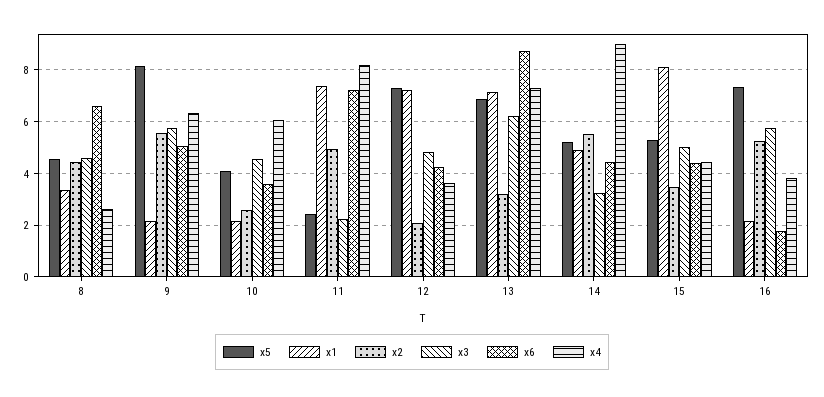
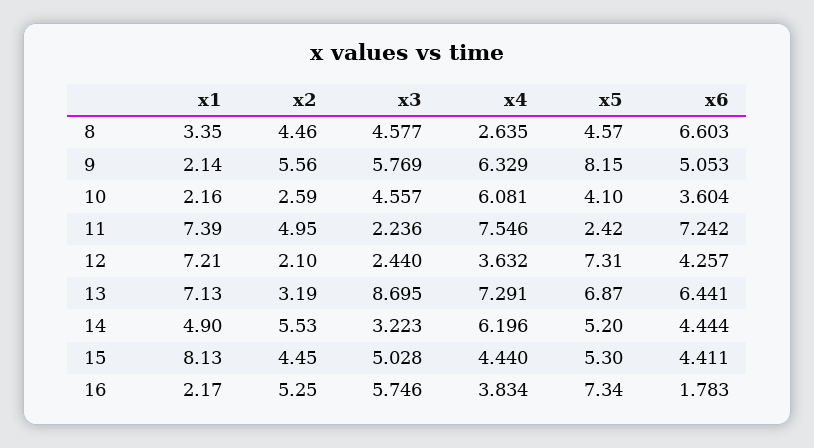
  {
    "x5": {
      "8": 4.57,
      "9": 8.15,
      "10": 4.1,
      "11": 2.42,
      "12": 7.31,
      "13": 6.87,
      "14": 5.2,
      "15": 5.3,
      "16": 7.34
    },
    "x1": {
      "8": 3.35,
      "9": 2.14,
      "10": 2.16,
      "11": 7.39,
      "12": 7.21,
      "13": 7.13,
      "14": 4.9,
      "15": 8.13,
      "16": 2.17
    },
    "x2": {
      "8": 4.46,
      "9": 5.56,
      "10": 2.59,
      "11": 4.95,
      "12": 2.1,
      "13": 3.19,
      "14": 5.53,
-     "15": 3.5,
+     "15": 4.45,
      "16": 5.25
    },
    "x3": {
      "8": 4.577,
      "9": 5.769,
      "10": 4.557,
      "11": 2.236,
-     "12": 4.75,
+     "12": 2.44,
-     "13": 6.25,
+     "13": 8.695,
      "14": 3.223,
      "15": 5.028,
      "16": 5.746
    },
    "x6": {
      "8": 6.603,
      "9": 5.053,
      "10": 3.604,
      "11": 7.242,
      "12": 4.257,
-     "13": 8.75,
+     "13": 6.441,
      "14": 4.444,
      "15": 4.411,
      "16": 1.783
    },
    "x4": {
      "8": 2.635,
      "9": 6.329,
      "10": 6.081,
-     "11": 8.25,
+     "11": 7.546,
      "12": 3.632,
      "13": 7.291,
-     "14": 9,
+     "14": 6.196,
      "15": 4.44,
      "16": 3.834
    }
  }

